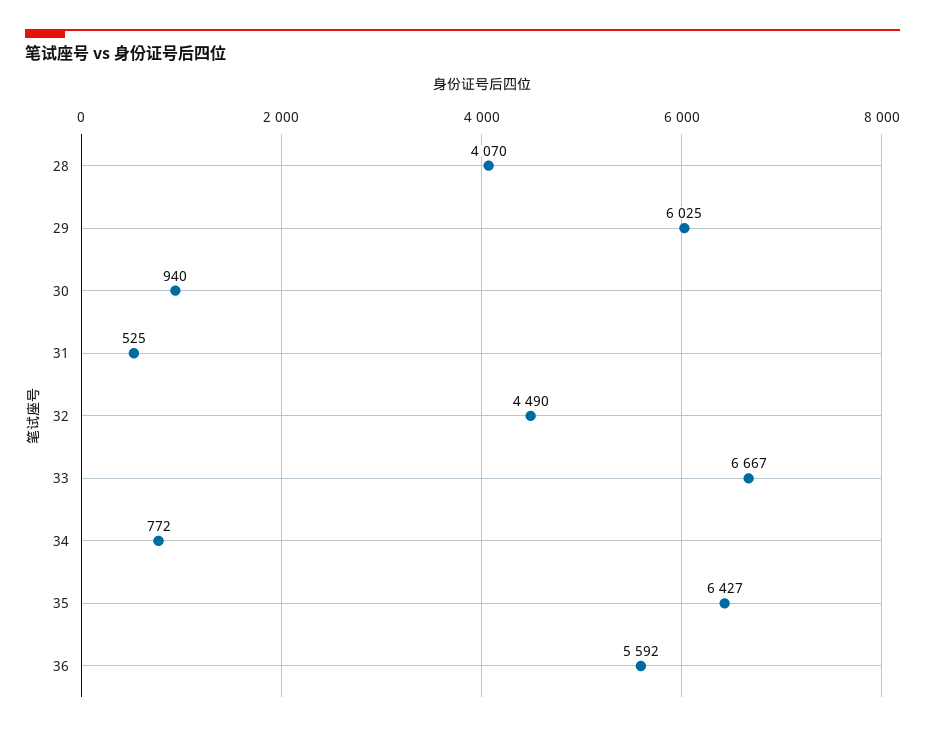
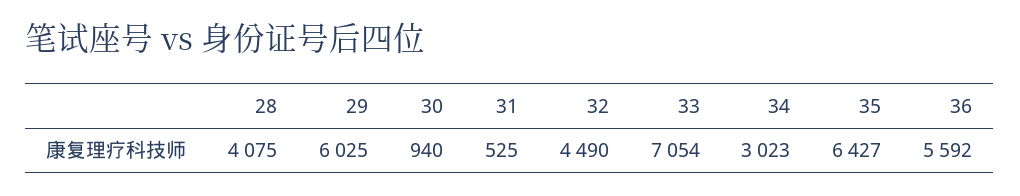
  {
-   "28": 4070,
+   "28": 4075,
    "29": 6025,
    "30": 940,
    "31": 525,
    "32": 4490,
-   "33": 6667,
+   "33": 7054,
-   "34": 772,
+   "34": 3023,
    "35": 6427,
    "36": 5592
  }

